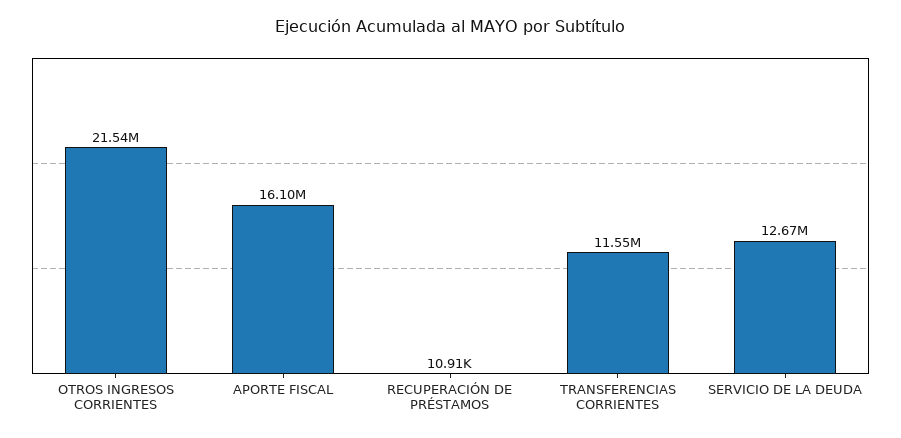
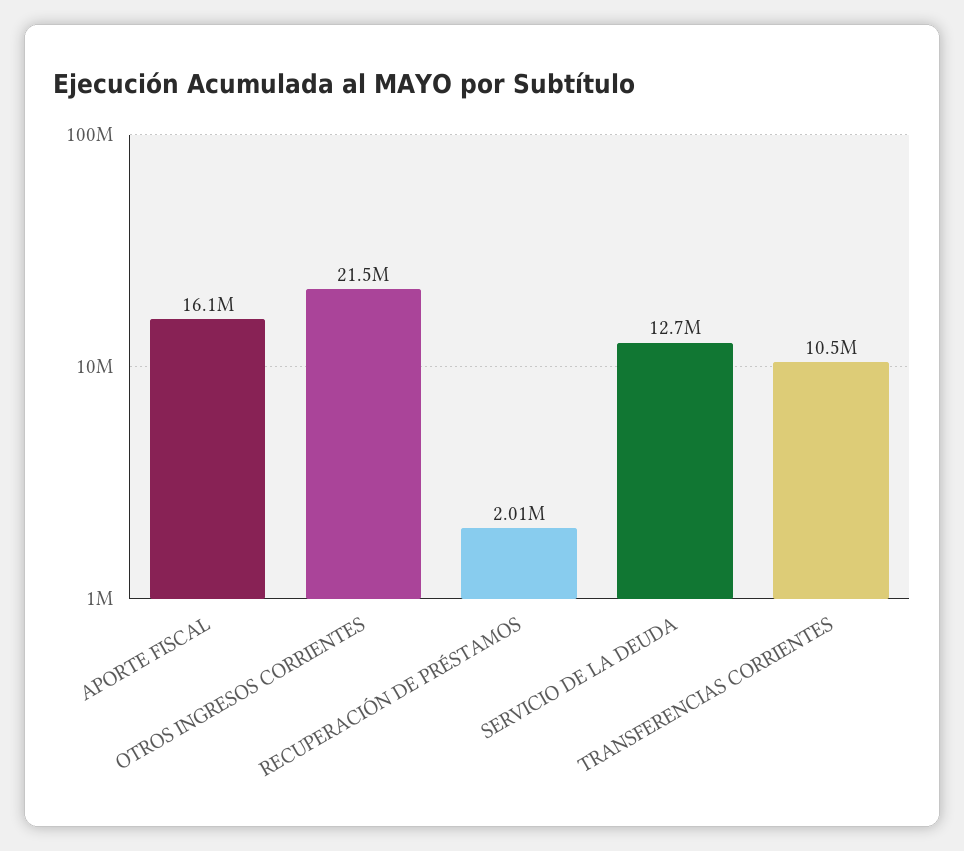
  {
    "OTROS INGRESOS CORRIENTES": 21540000,
    "APORTE FISCAL": 16100000,
-   "RECUPERACIÓN DE PRÉSTAMOS": 10910,
+   "RECUPERACIÓN DE PRÉSTAMOS": 2010000,
-   "TRANSFERENCIAS CORRIENTES": 11550000,
+   "TRANSFERENCIAS CORRIENTES": 10500000,
    "SERVICIO DE LA DEUDA": 12670000
  }

